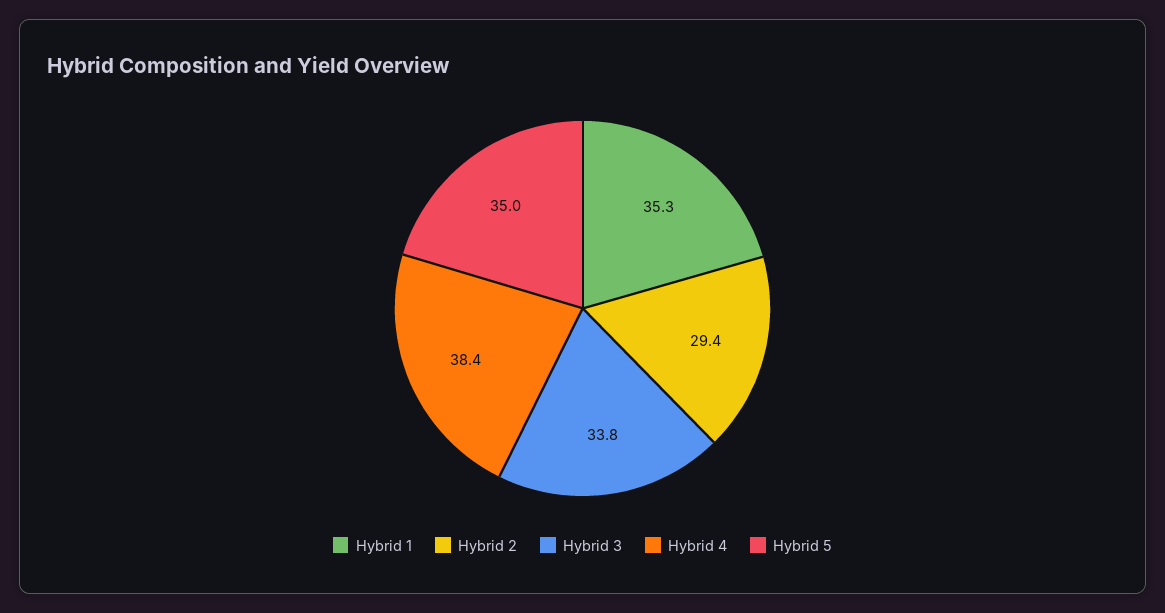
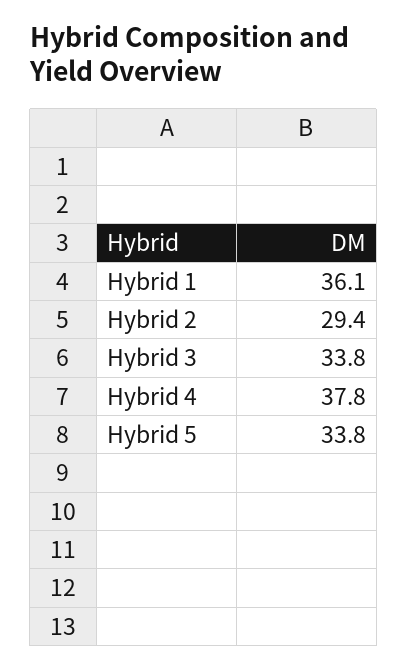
  {
-   "Hybrid 1": 35.3,
+   "Hybrid 1": 36.1,
    "Hybrid 2": 29.4,
    "Hybrid 3": 33.8,
-   "Hybrid 4": 38.4,
+   "Hybrid 4": 37.8,
-   "Hybrid 5": 35
+   "Hybrid 5": 33.8
  }

